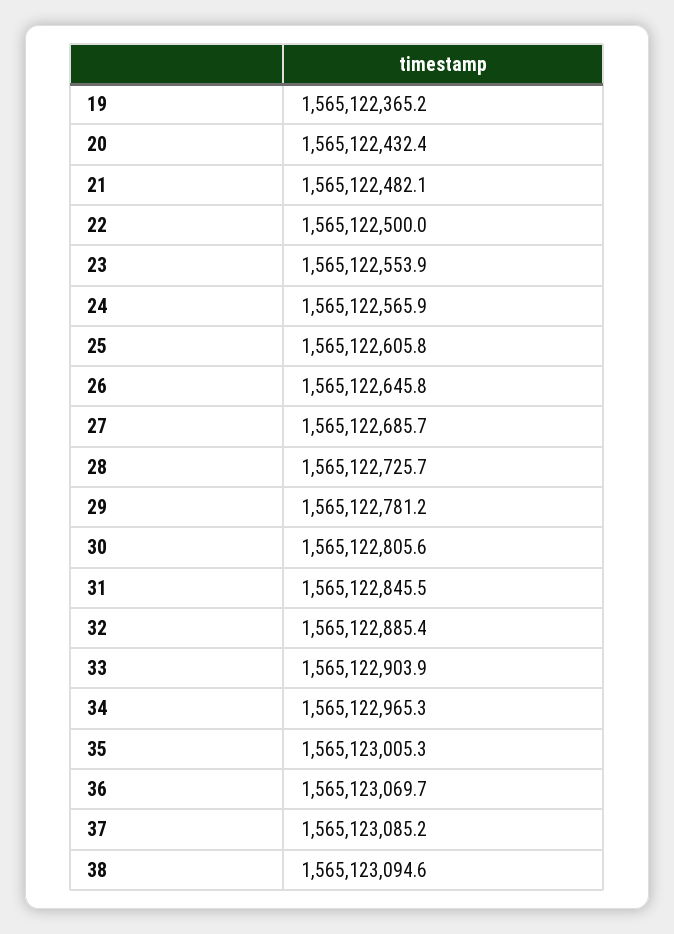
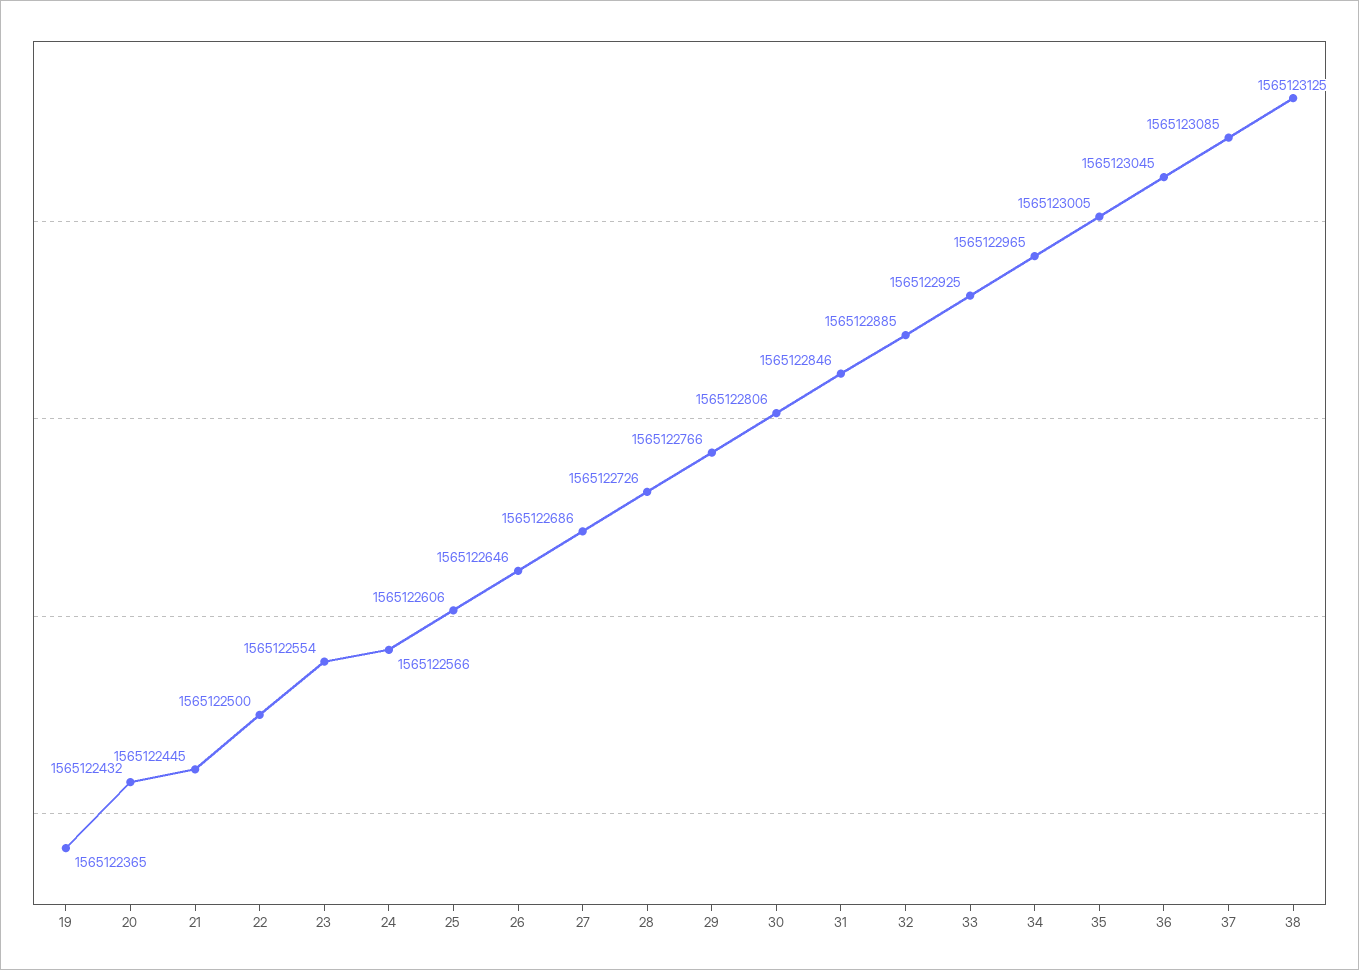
  {
    "19": 1565122365.2,
    "20": 1565122432.4,
-   "21": 1565122482.1,
+   "21": 1565122445,
    "22": 1565122500,
    "23": 1565122553.9,
    "24": 1565122565.9,
    "25": 1565122605.8,
    "26": 1565122645.8,
    "27": 1565122685.7,
    "28": 1565122725.7,
-   "29": 1565122781.2,
+   "29": 1565122766,
    "30": 1565122805.6,
    "31": 1565122845.5,
    "32": 1565122885.4,
-   "33": 1565122903.9,
+   "33": 1565122925,
    "34": 1565122965.3,
    "35": 1565123005.3,
-   "36": 1565123069.7,
+   "36": 1565123045,
    "37": 1565123085.2,
-   "38": 1565123094.6
+   "38": 1565123125
  }

